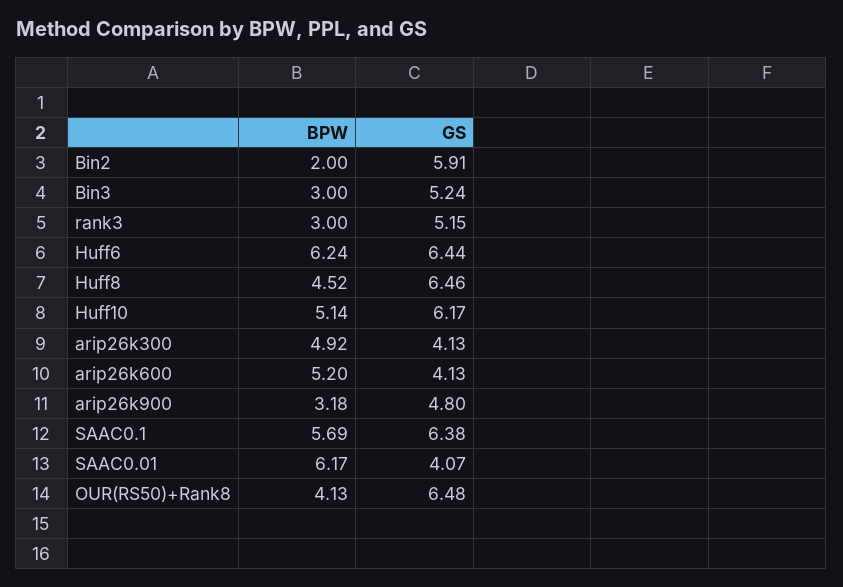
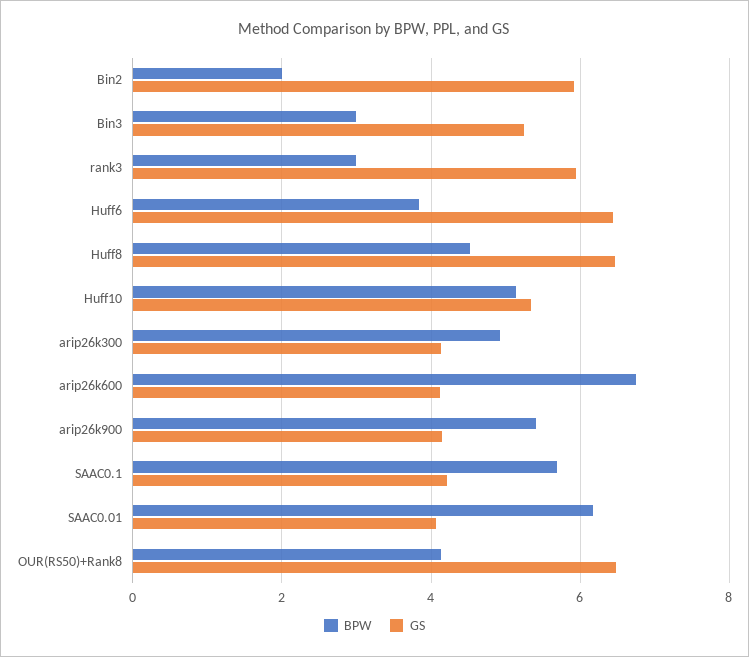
  {
    "BPW": {
      "Bin2": 2,
      "Bin3": 3,
      "rank3": 3,
-     "Huff6": 6.24,
+     "Huff6": 3.8,
      "Huff8": 4.52,
      "Huff10": 5.14,
      "arip26k300": 4.92,
-     "arip26k600": 5.2,
+     "arip26k600": 6.8,
-     "arip26k900": 3.18,
+     "arip26k900": 5.4,
      "SAAC0.1": 5.69,
      "SAAC0.01": 6.17,
      "OUR(RS50)+Rank8": 4.13
    },
    "GS": {
      "Bin2": 5.91,
      "Bin3": 5.24,
-     "rank3": 5.15,
+     "rank3": 6,
      "Huff6": 6.44,
      "Huff8": 6.46,
-     "Huff10": 6.17,
+     "Huff10": 5.4,
      "arip26k300": 4.13,
      "arip26k600": 4.13,
-     "arip26k900": 4.8,
+     "arip26k900": 4.2,
-     "SAAC0.1": 6.38,
+     "SAAC0.1": 4.2,
      "SAAC0.01": 4.07,
      "OUR(RS50)+Rank8": 6.48
    }
  }

